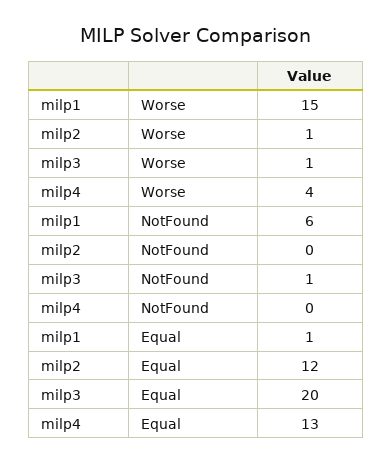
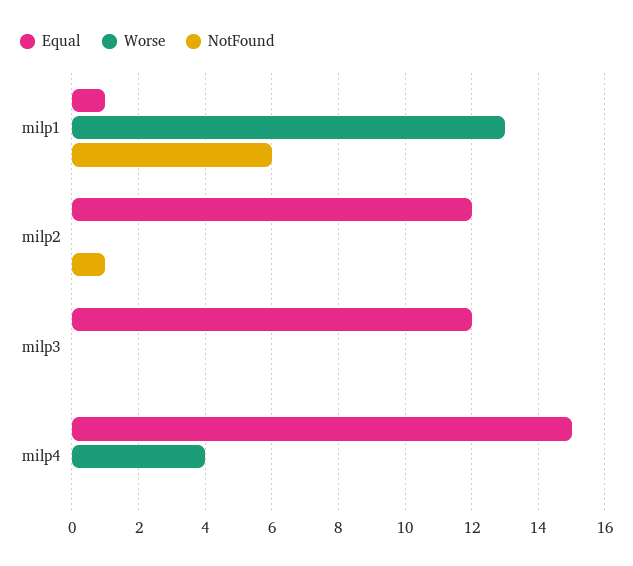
  {
    "Worse": {
-     "milp1": 15,
+     "milp1": 13,
-     "milp2": 1,
+     "milp2": 0,
-     "milp3": 1,
+     "milp3": 0,
      "milp4": 4
    },
    "NotFound": {
      "milp1": 6,
-     "milp2": 0,
+     "milp2": 1,
-     "milp3": 1,
+     "milp3": 0,
      "milp4": 0
    },
    "Equal": {
      "milp1": 1,
      "milp2": 12,
-     "milp3": 20,
+     "milp3": 12,
-     "milp4": 13
+     "milp4": 15
    }
  }

